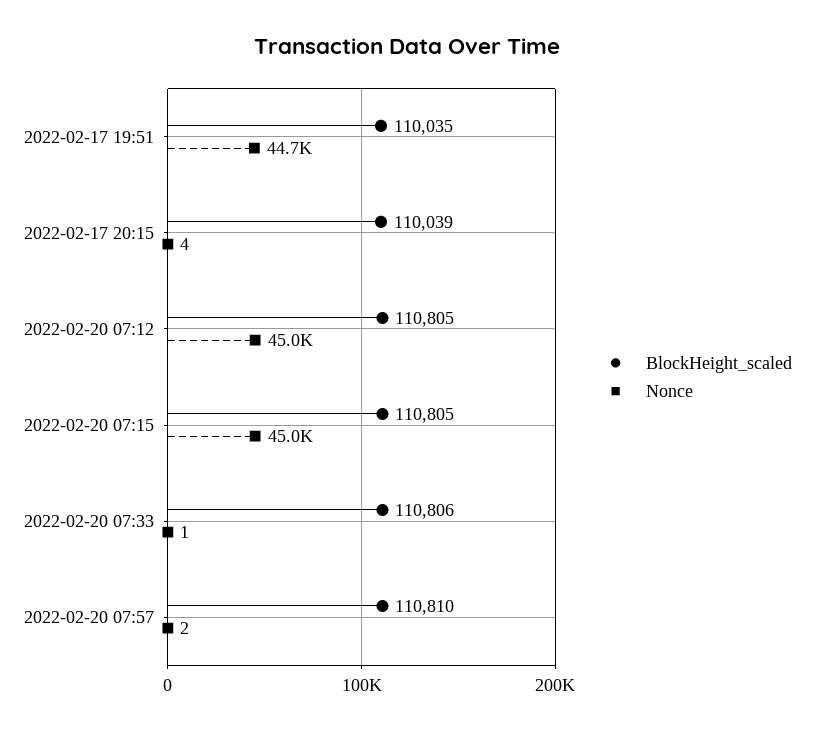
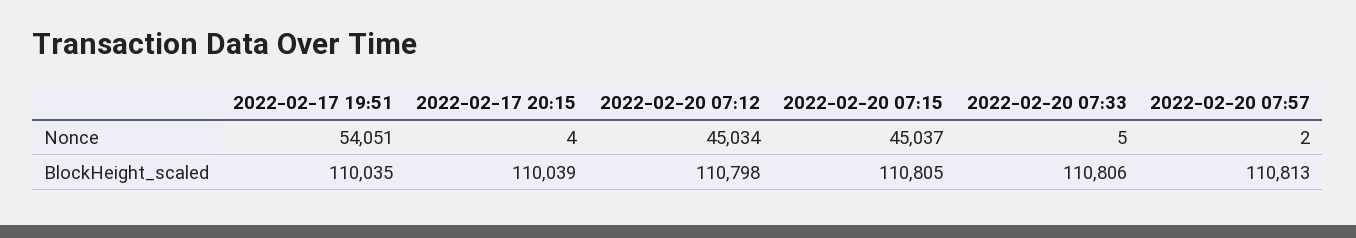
  {
    "BlockHeight_scaled": {
      "2022-02-17 19:51": 110035,
      "2022-02-17 20:15": 110039,
-     "2022-02-20 07:12": 110805,
+     "2022-02-20 07:12": 110798,
      "2022-02-20 07:15": 110805,
      "2022-02-20 07:33": 110806,
-     "2022-02-20 07:57": 110810
+     "2022-02-20 07:57": 110813
    },
    "Nonce": {
-     "2022-02-17 19:51": 44700,
+     "2022-02-17 19:51": 54051,
      "2022-02-17 20:15": 4,
      "2022-02-20 07:12": 45034,
      "2022-02-20 07:15": 45037,
-     "2022-02-20 07:33": 1,
+     "2022-02-20 07:33": 5,
      "2022-02-20 07:57": 2
    }
  }

